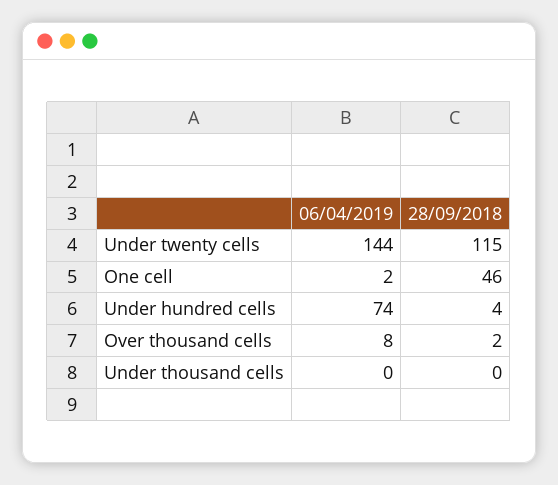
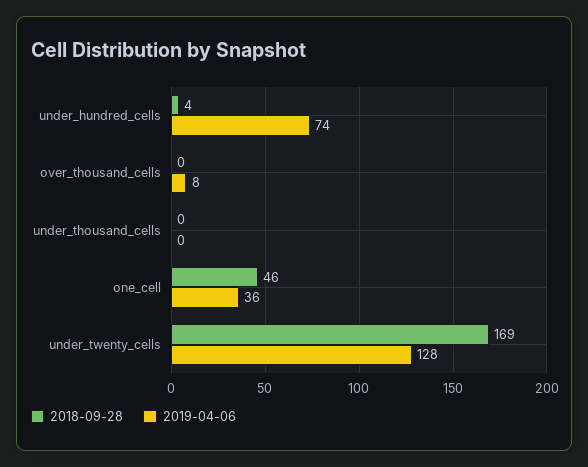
  {
    "06/04/2019": {
-     "Under twenty cells": 144,
+     "Under twenty cells": 128,
-     "One cell": 2,
+     "One cell": 36,
      "Under hundred cells": 74,
      "Over thousand cells": 8,
      "Under thousand cells": 0
    },
    "28/09/2018": {
-     "Under twenty cells": 115,
+     "Under twenty cells": 169,
      "One cell": 46,
      "Under hundred cells": 4,
-     "Over thousand cells": 2,
+     "Over thousand cells": 0,
      "Under thousand cells": 0
    }
  }

